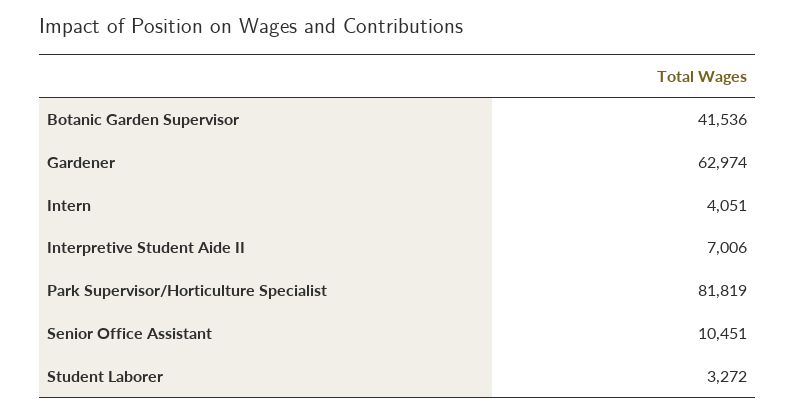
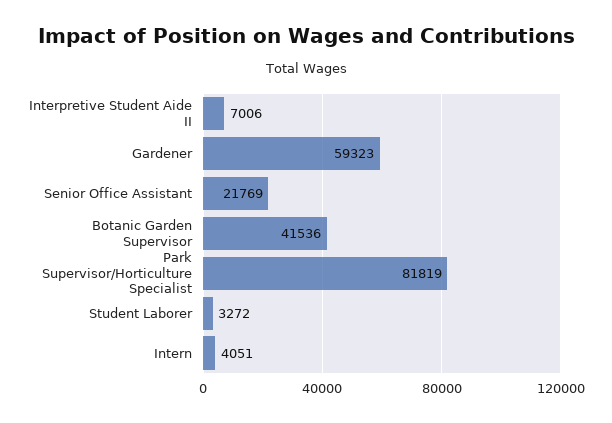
  {
    "Botanic Garden Supervisor": 41536,
-   "Gardener": 62974,
+   "Gardener": 59323,
    "Intern": 4051,
    "Interpretive Student Aide II": 7006,
    "Park Supervisor/Horticulture Specialist": 81819,
-   "Senior Office Assistant": 10451,
+   "Senior Office Assistant": 21769,
    "Student Laborer": 3272
  }

